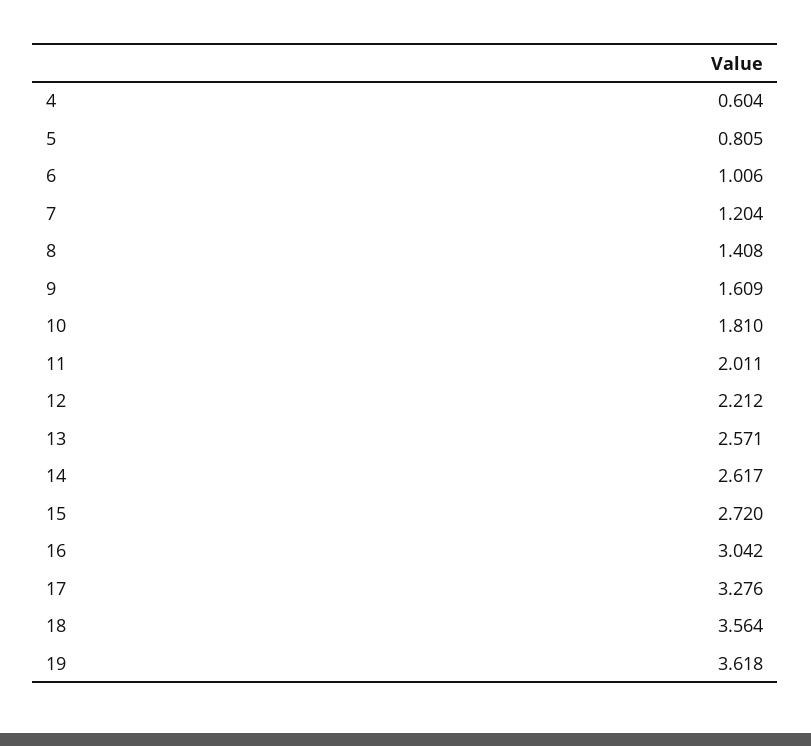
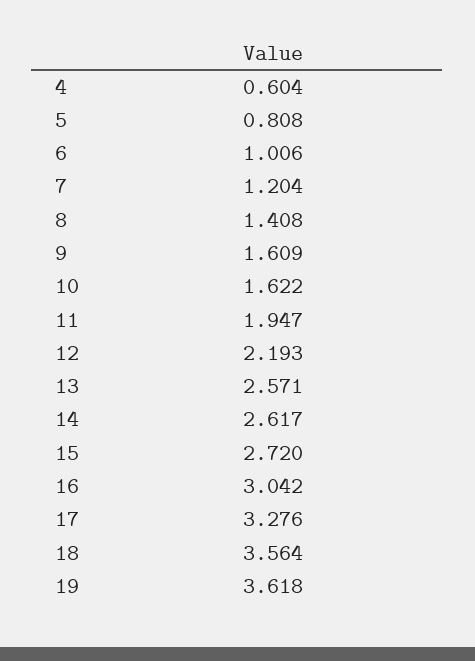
  {
    "4": 0.604,
-   "5": 0.805,
+   "5": 0.808,
    "6": 1.006,
    "7": 1.204,
    "8": 1.408,
    "9": 1.609,
-   "10": 1.81,
+   "10": 1.622,
-   "11": 2.011,
+   "11": 1.947,
-   "12": 2.212,
+   "12": 2.193,
    "13": 2.571,
    "14": 2.617,
    "15": 2.72,
    "16": 3.042,
    "17": 3.276,
    "18": 3.564,
    "19": 3.618
  }

